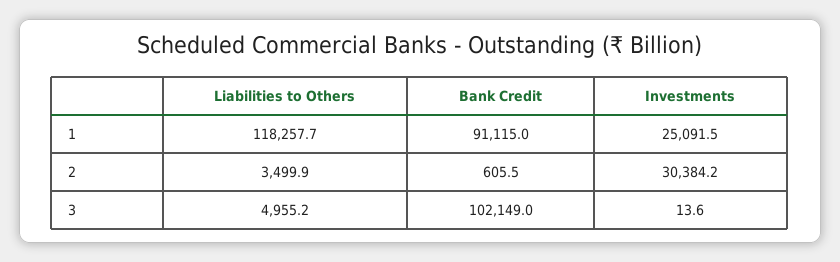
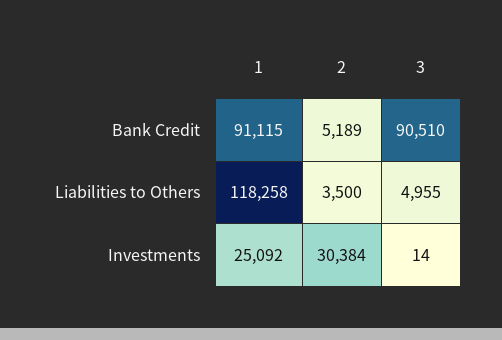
  {
    "Liabilities to Others": {
      "1": 118257.7,
      "2": 3499.9,
      "3": 4955.2
    },
    "Bank Credit": {
      "1": 91115,
-     "2": 605.5,
+     "2": 5189,
-     "3": 102149
+     "3": 90510
    },
    "Investments": {
      "1": 25091.5,
      "2": 30384.2,
      "3": 13.6
    }
  }

